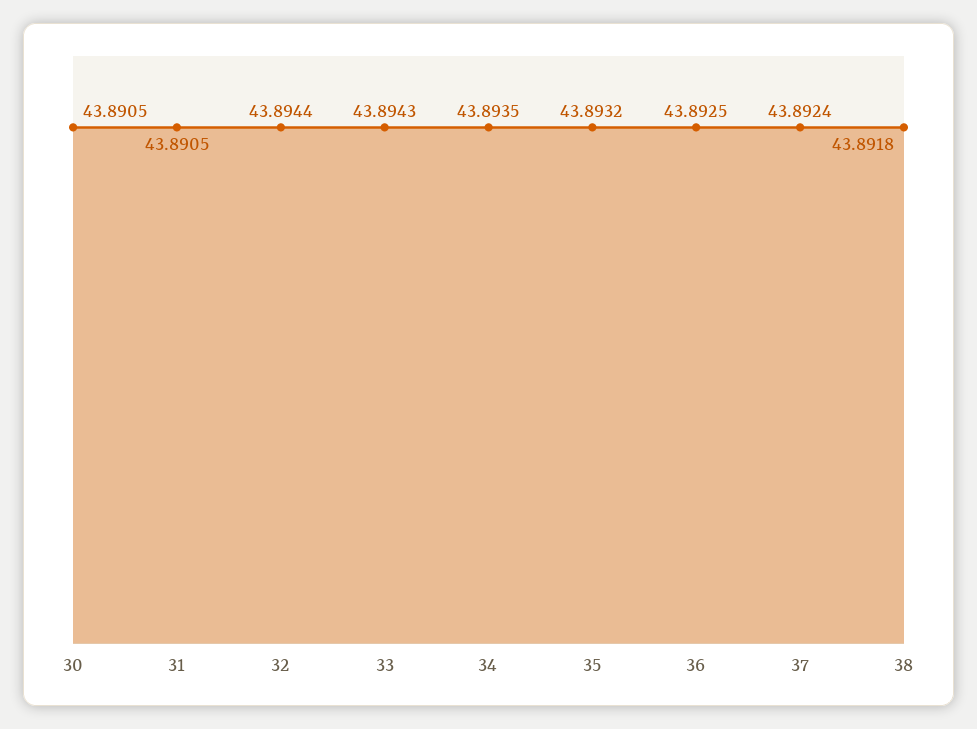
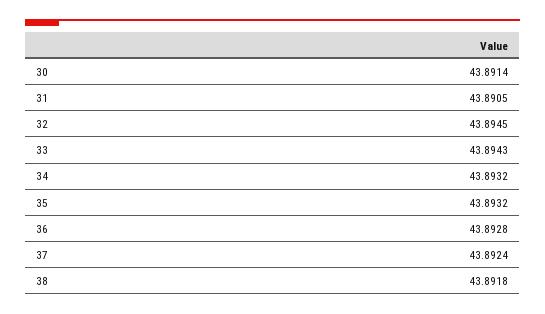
  {
-   "30": 43.8905,
+   "30": 43.8914,
    "31": 43.8905,
-   "32": 43.8944,
+   "32": 43.8945,
    "33": 43.8943,
-   "34": 43.8935,
+   "34": 43.8932,
    "35": 43.8932,
-   "36": 43.8925,
+   "36": 43.8928,
    "37": 43.8924,
    "38": 43.8918
  }

